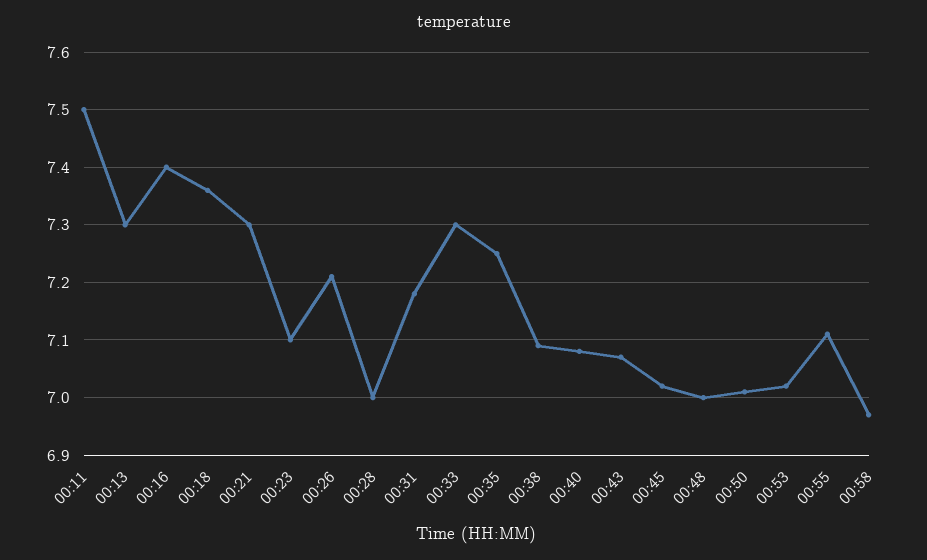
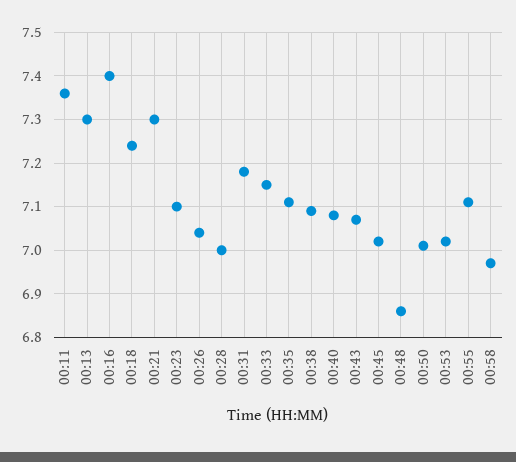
  {
-   "00:11": 7.5,
+   "00:11": 7.35,
    "00:13": 7.3,
    "00:16": 7.4,
-   "00:18": 7.35,
+   "00:18": 7.25,
    "00:21": 7.3,
    "00:23": 7.1,
-   "00:26": 7.2,
+   "00:26": 7.05,
    "00:28": 7,
    "00:31": 7.2,
-   "00:33": 7.3,
+   "00:33": 7.15,
-   "00:35": 7.25,
+   "00:35": 7.1,
    "00:38": 7.1,
    "00:40": 7.1,
    "00:43": 7.05,
    "00:45": 7,
-   "00:48": 7,
+   "00:48": 6.85,
    "00:50": 7,
    "00:53": 7,
    "00:55": 7.1,
    "00:58": 6.95
  }

